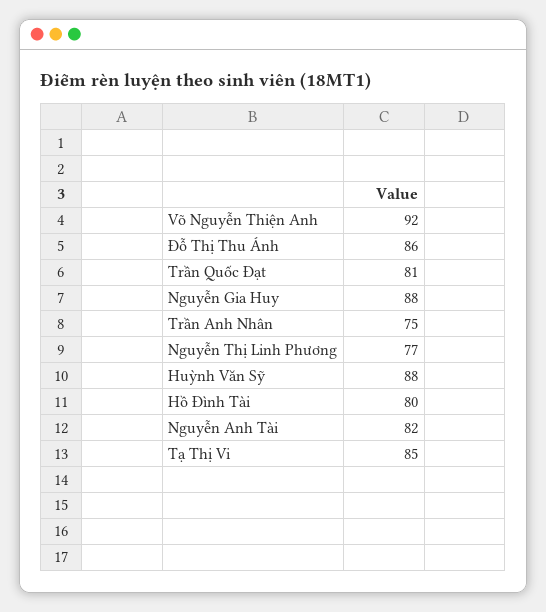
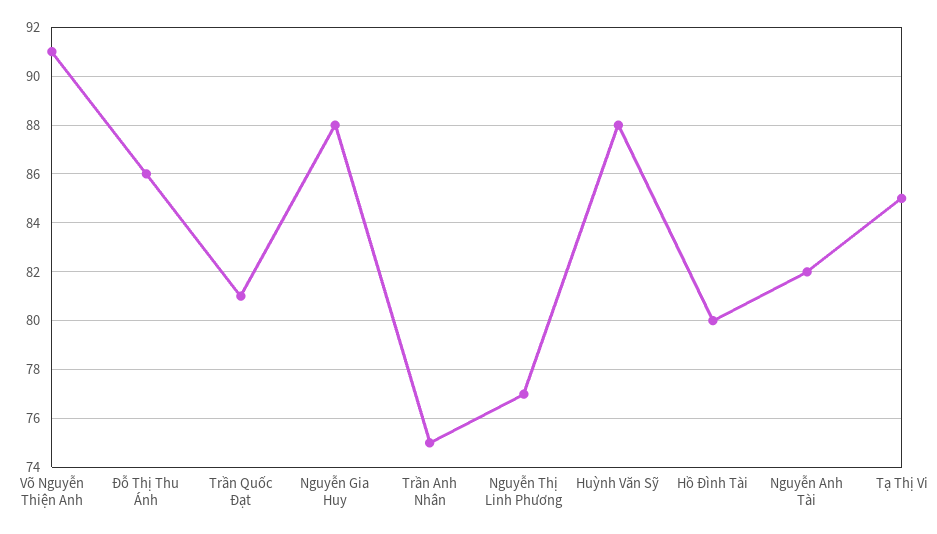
  {
-   "Võ Nguyễn Thiện Anh": 92,
+   "Võ Nguyễn Thiện Anh": 91,
    "Đỗ Thị Thu Ánh": 86,
    "Trần Quốc Đạt": 81,
    "Nguyễn Gia Huy": 88,
    "Trần Anh Nhân": 75,
    "Nguyễn Thị Linh Phương": 77,
    "Huỳnh Văn Sỹ": 88,
    "Hồ Đình Tài": 80,
    "Nguyễn Anh Tài": 82,
    "Tạ Thị Vi": 85
  }

